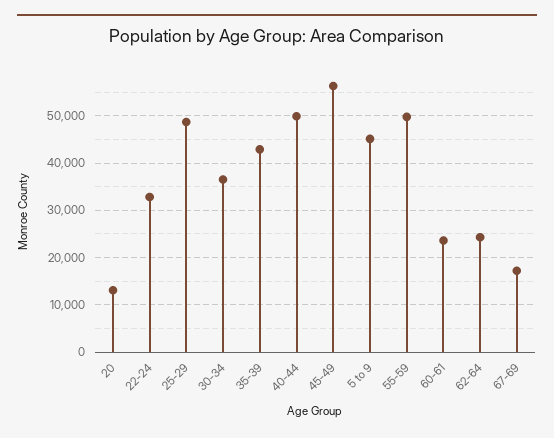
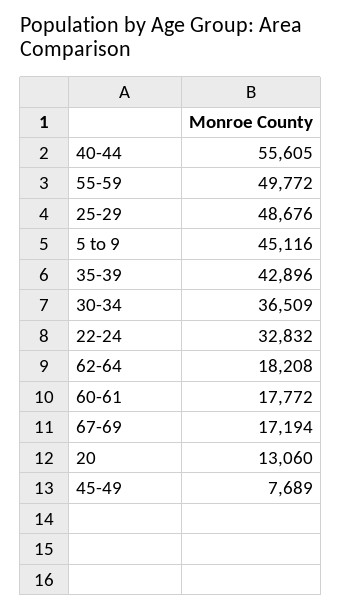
  {
    "20": 13060,
    "22-24": 32832,
    "25-29": 48676,
    "30-34": 36509,
    "35-39": 42896,
-   "40-44": 50000,
+   "40-44": 55605,
-   "45-49": 56000,
+   "45-49": 7689,
    "5 to 9": 45116,
    "55-59": 49772,
-   "60-61": 24000,
+   "60-61": 17772,
-   "62-64": 24000,
+   "62-64": 18208,
    "67-69": 17194
  }

